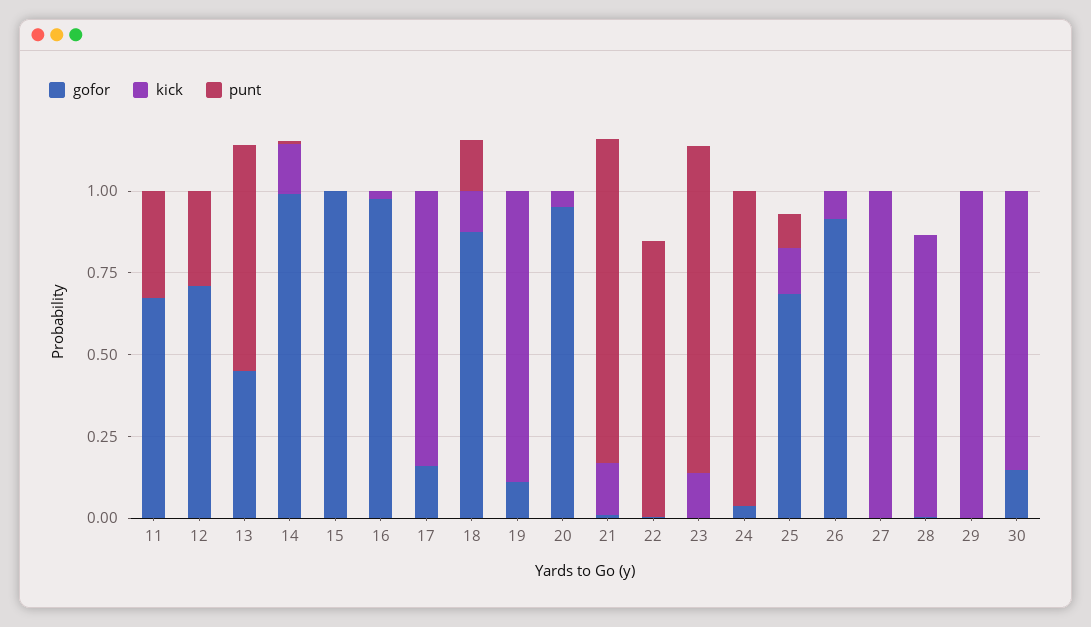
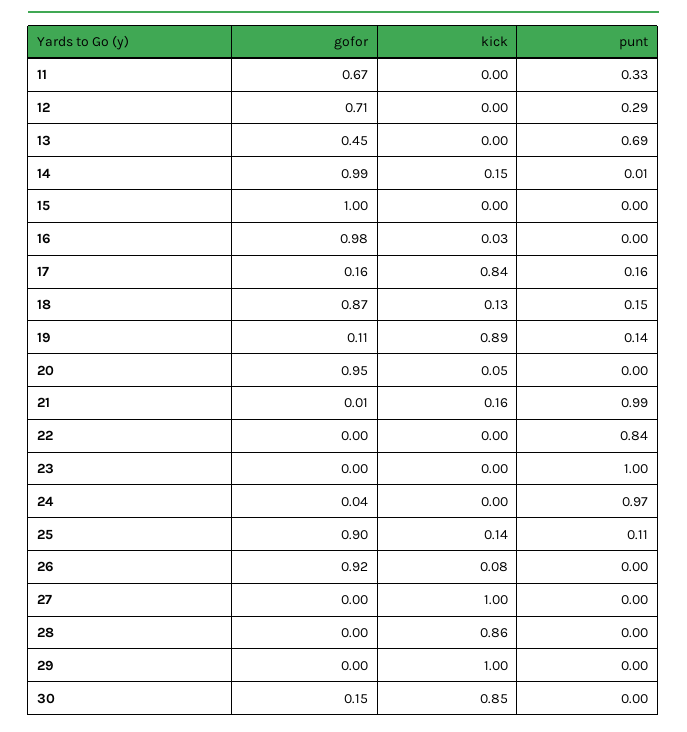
  {
    "gofor": {
      "11": 0.67,
      "12": 0.71,
      "13": 0.45,
      "14": 0.99,
      "15": 1,
      "16": 0.98,
      "17": 0.16,
      "18": 0.87,
      "19": 0.11,
      "20": 0.95,
      "21": 0.01,
      "22": 0,
      "23": 0,
      "24": 0.04,
-     "25": 0.7,
+     "25": 0.9,
      "26": 0.92,
      "27": 0,
      "28": 0,
      "29": 0,
      "30": 0.15
    },
    "kick": {
      "11": 0,
      "12": 0,
      "13": 0,
      "14": 0.15,
      "15": 0,
      "16": 0.03,
      "17": 0.84,
      "18": 0.13,
      "19": 0.89,
      "20": 0.05,
      "21": 0.16,
      "22": 0,
-     "23": 0.15,
+     "23": 0,
      "24": 0,
      "25": 0.14,
      "26": 0.08,
      "27": 1,
      "28": 0.86,
      "29": 1,
      "30": 0.85
    },
    "punt": {
      "11": 0.33,
      "12": 0.29,
      "13": 0.69,
      "14": 0.01,
      "15": 0,
      "16": 0,
-     "17": 0,
+     "17": 0.16,
      "18": 0.15,
-     "19": 0,
+     "19": 0.14,
      "20": 0,
      "21": 0.99,
      "22": 0.84,
      "23": 1,
      "24": 0.97,
      "25": 0.11,
      "26": 0,
      "27": 0,
      "28": 0,
      "29": 0,
      "30": 0
    }
  }

